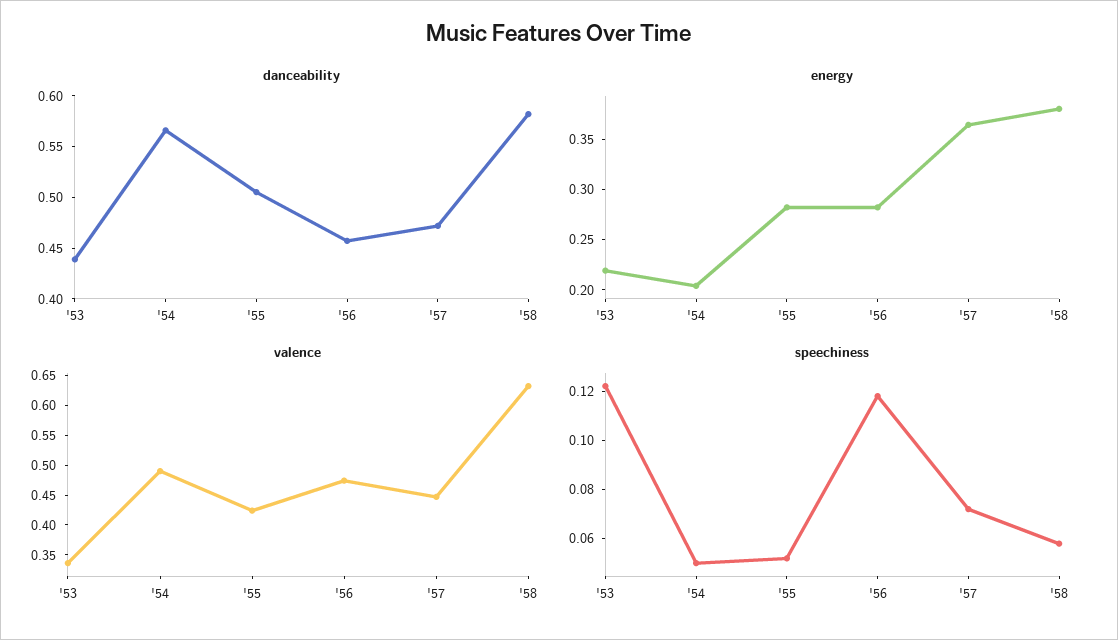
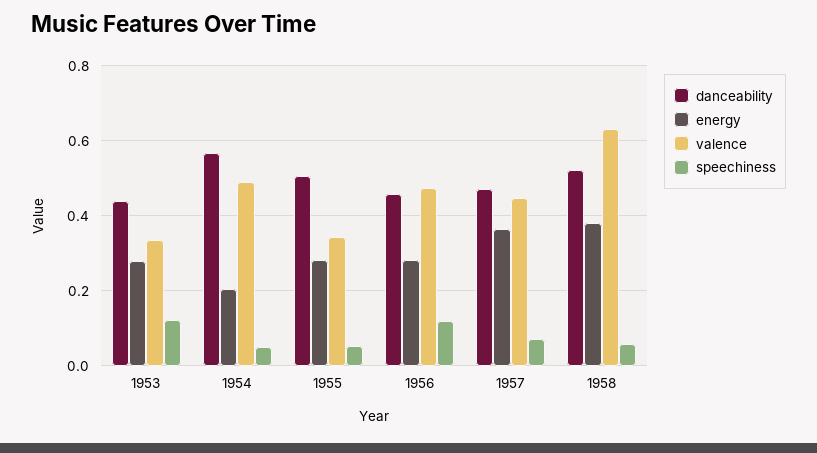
  {
    "danceability": {
      "'53": 0.44,
      "'54": 0.57,
      "'55": 0.51,
      "'56": 0.46,
      "'57": 0.47,
-     "'58": 0.58
+     "'58": 0.52
    },
    "energy": {
-     "'53": 0.22,
+     "'53": 0.28,
      "'54": 0.2,
      "'55": 0.28,
      "'56": 0.28,
      "'57": 0.36,
      "'58": 0.38
    },
    "valence": {
      "'53": 0.34,
      "'54": 0.5,
-     "'55": 0.425,
+     "'55": 0.34,
      "'56": 0.48,
      "'57": 0.44,
      "'58": 0.64
    },
    "speechiness": {
      "'53": 0.12,
      "'54": 0.05,
      "'55": 0.05,
      "'56": 0.12,
      "'57": 0.07,
      "'58": 0.06
    }
  }

